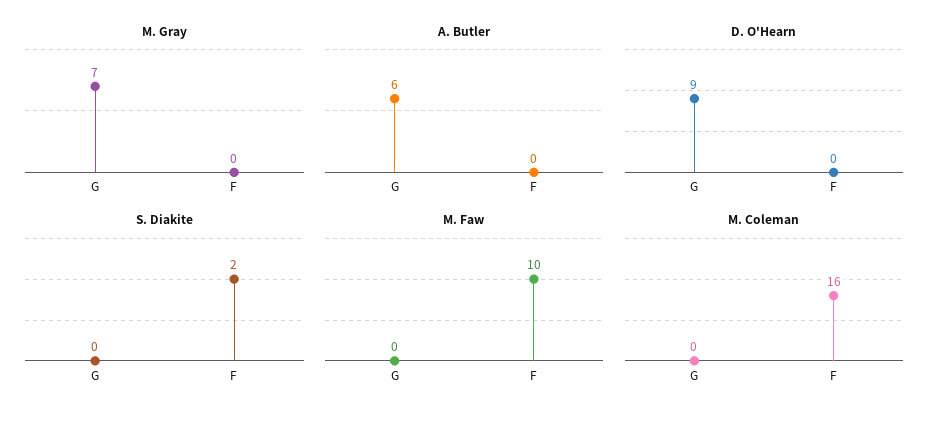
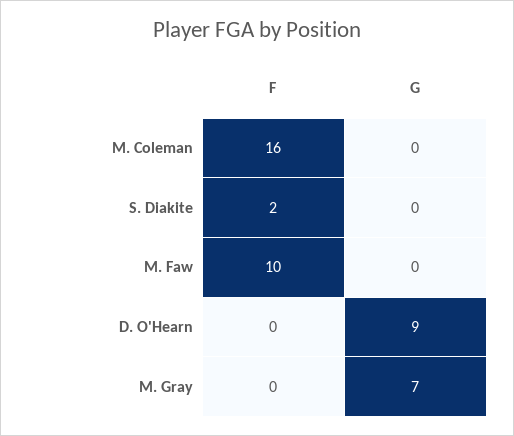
  {
    "M. Gray": {
      "G": 7,
      "F": 0
    },
-   "A. Butler": {
-     "G": 6,
-     "F": 0
-   },
    "D. O'Hearn": {
      "G": 9,
      "F": 0
    },
    "S. Diakite": {
      "G": 0,
      "F": 2
    },
    "M. Faw": {
      "G": 0,
      "F": 10
    },
    "M. Coleman": {
      "G": 0,
      "F": 16
    }
  }

